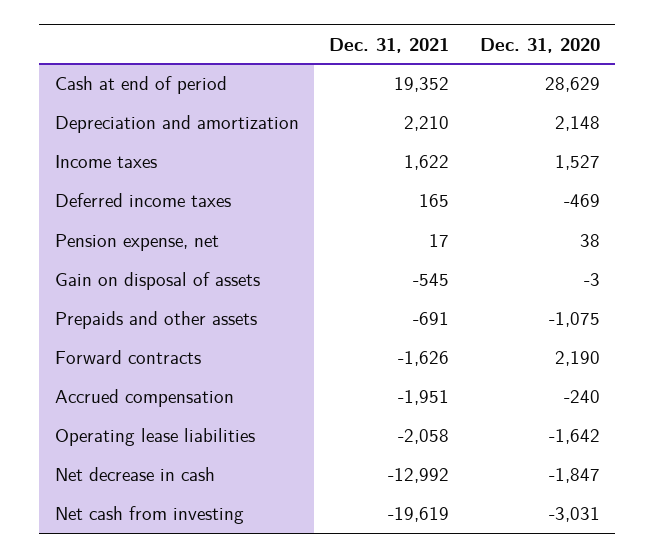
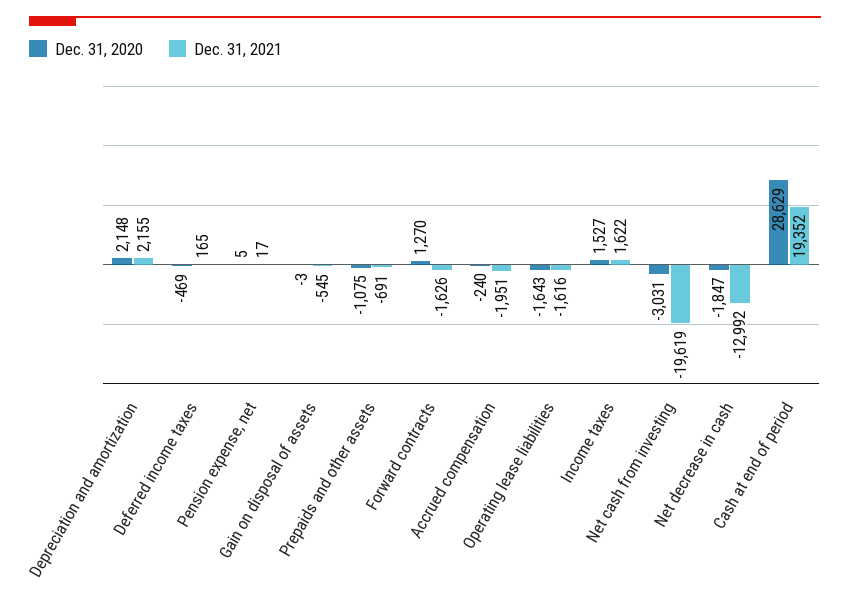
  {
    "Dec. 31, 2021": {
      "Cash at end of period": 19352,
-     "Depreciation and amortization": 2210,
+     "Depreciation and amortization": 2155,
      "Income taxes": 1622,
      "Deferred income taxes": 165,
      "Pension expense, net": 17,
      "Gain on disposal of assets": -545,
      "Prepaids and other assets": -691,
      "Forward contracts": -1626,
      "Accrued compensation": -1951,
-     "Operating lease liabilities": -2058,
+     "Operating lease liabilities": -1616,
      "Net decrease in cash": -12992,
      "Net cash from investing": -19619
    },
    "Dec. 31, 2020": {
      "Cash at end of period": 28629,
      "Depreciation and amortization": 2148,
      "Income taxes": 1527,
      "Deferred income taxes": -469,
-     "Pension expense, net": 38,
+     "Pension expense, net": 5,
      "Gain on disposal of assets": -3,
      "Prepaids and other assets": -1075,
-     "Forward contracts": 2190,
+     "Forward contracts": 1270,
      "Accrued compensation": -240,
-     "Operating lease liabilities": -1642,
+     "Operating lease liabilities": -1643,
      "Net decrease in cash": -1847,
      "Net cash from investing": -3031
    }
  }

